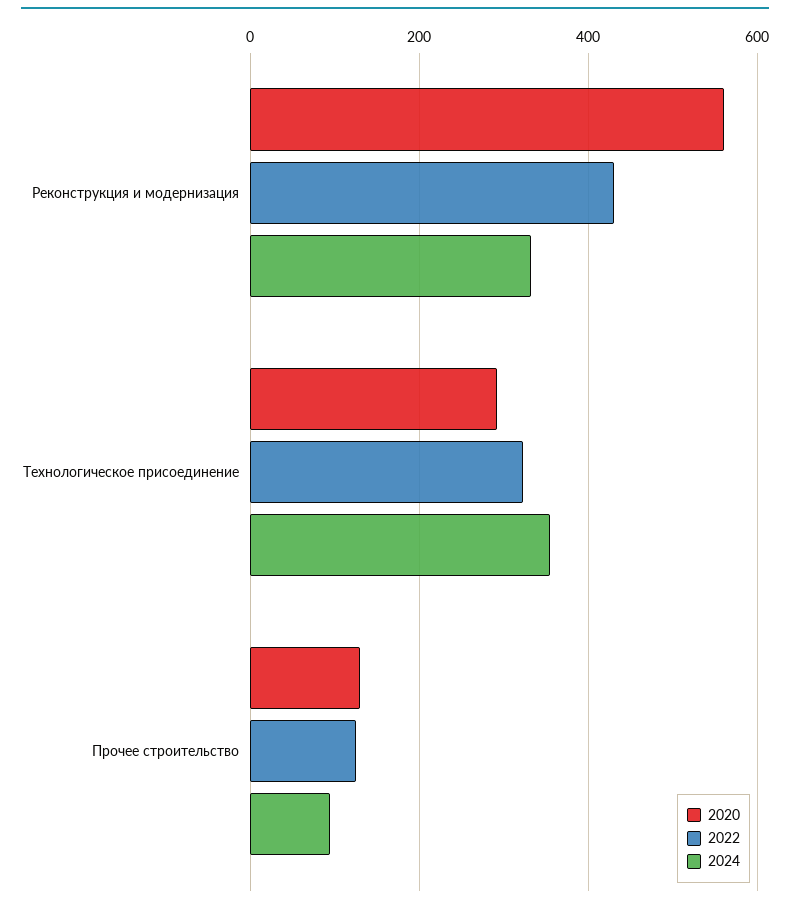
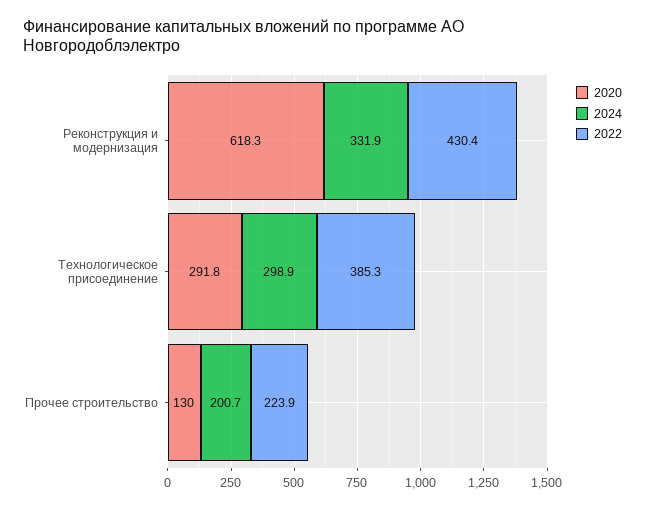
  {
    "2020": {
-     "Реконструкция и модернизация": 560,
+     "Реконструкция и модернизация": 618.3,
      "Технологическое присоединение": 291.8,
      "Прочее строительство": 130
    },
    "2022": {
      "Реконструкция и модернизация": 430.4,
-     "Технологическое присоединение": 320,
+     "Технологическое присоединение": 385.3,
-     "Прочее строительство": 120
+     "Прочее строительство": 223.9
    },
    "2024": {
      "Реконструкция и модернизация": 331.9,
-     "Технологическое присоединение": 360,
+     "Технологическое присоединение": 298.9,
-     "Прочее строительство": 100
+     "Прочее строительство": 200.7
    }
  }

